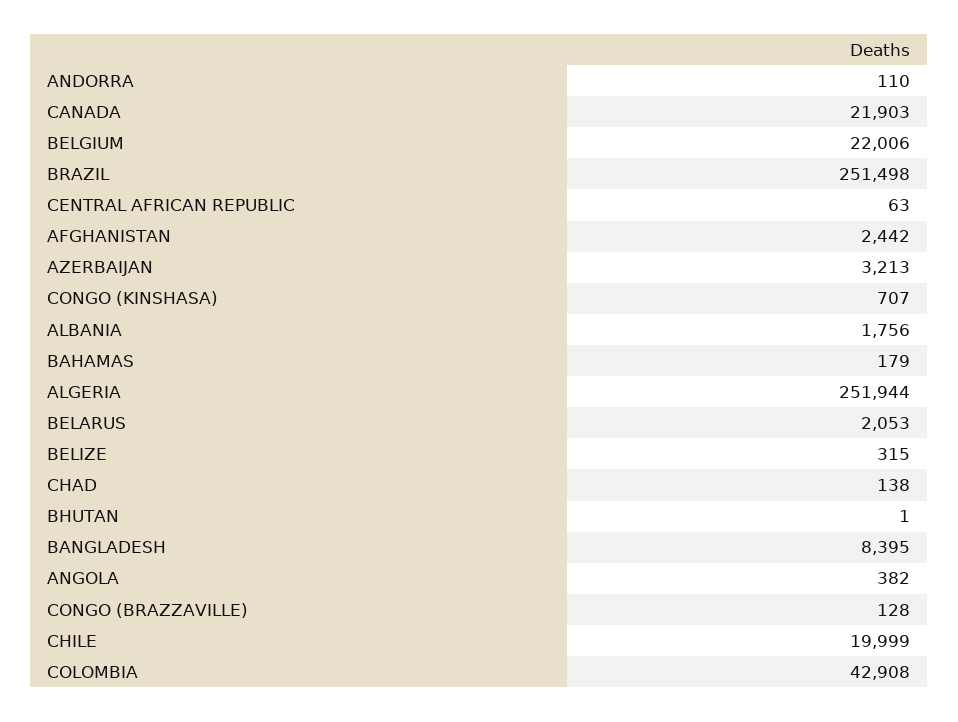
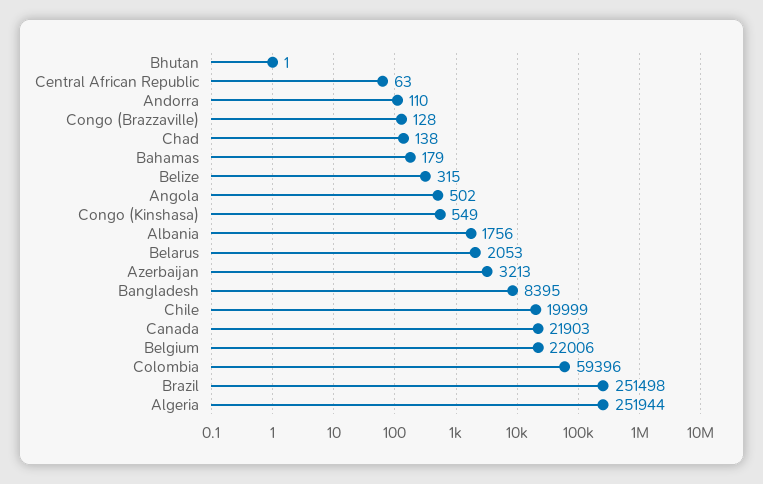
  {
    "ANDORRA": 110,
    "CANADA": 21903,
    "BELGIUM": 22006,
    "BRAZIL": 251498,
    "CENTRAL AFRICAN REPUBLIC": 63,
-   "AFGHANISTAN": 2442,
    "AZERBAIJAN": 3213,
-   "CONGO (KINSHASA)": 707,
+   "CONGO (KINSHASA)": 549,
    "ALBANIA": 1756,
    "BAHAMAS": 179,
    "ALGERIA": 251944,
    "BELARUS": 2053,
    "BELIZE": 315,
    "CHAD": 138,
    "BHUTAN": 1,
    "BANGLADESH": 8395,
-   "ANGOLA": 382,
+   "ANGOLA": 502,
    "CONGO (BRAZZAVILLE)": 128,
    "CHILE": 19999,
-   "COLOMBIA": 42908
+   "COLOMBIA": 59396
  }

